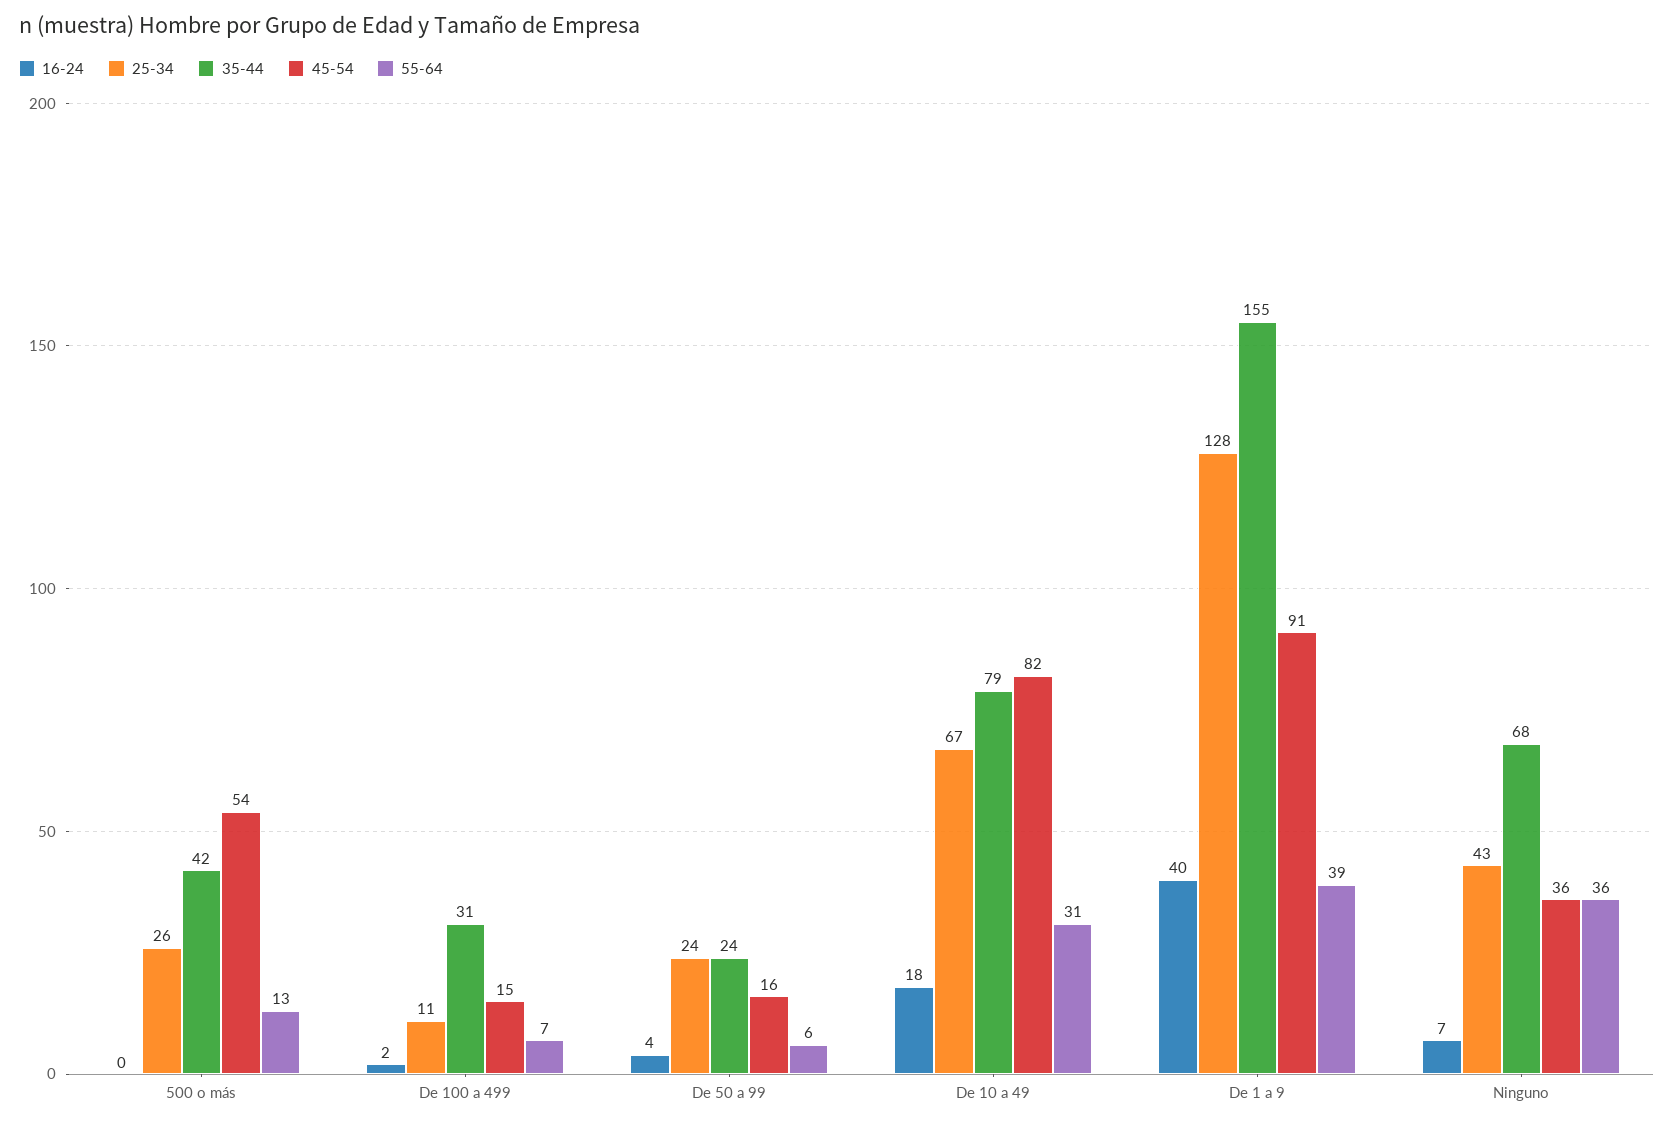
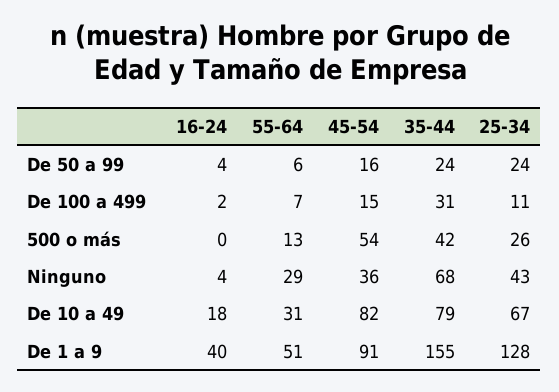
  {
    "16-24": {
      "500 o más": 0,
      "De 100 a 499": 2,
      "De 50 a 99": 4,
      "De 10 a 49": 18,
      "De 1 a 9": 40,
-     "Ninguno": 7
+     "Ninguno": 4
    },
    "25-34": {
      "500 o más": 26,
      "De 100 a 499": 11,
      "De 50 a 99": 24,
      "De 10 a 49": 67,
      "De 1 a 9": 128,
      "Ninguno": 43
    },
    "35-44": {
      "500 o más": 42,
      "De 100 a 499": 31,
      "De 50 a 99": 24,
      "De 10 a 49": 79,
      "De 1 a 9": 155,
      "Ninguno": 68
    },
    "45-54": {
      "500 o más": 54,
      "De 100 a 499": 15,
      "De 50 a 99": 16,
      "De 10 a 49": 82,
      "De 1 a 9": 91,
      "Ninguno": 36
    },
    "55-64": {
      "500 o más": 13,
      "De 100 a 499": 7,
      "De 50 a 99": 6,
      "De 10 a 49": 31,
-     "De 1 a 9": 39,
+     "De 1 a 9": 51,
-     "Ninguno": 36
+     "Ninguno": 29
    }
  }

